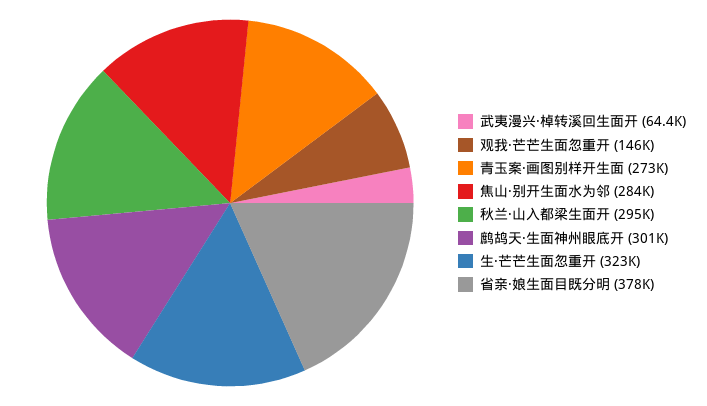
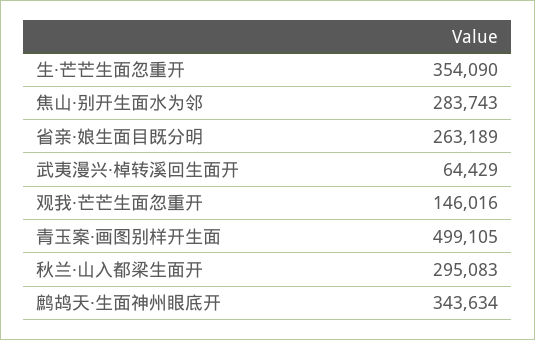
  {
    "武夷漫兴·棹转溪回生面开": 64429,
    "观我·芒芒生面忽重开": 146016,
-   "青玉案·画图别样开生面": 273000,
+   "青玉案·画图别样开生面": 499105,
    "焦山·别开生面水为邻": 283743,
    "秋兰·山入都梁生面开": 295083,
-   "鹧鸪天·生面神州眼底开": 301000,
+   "鹧鸪天·生面神州眼底开": 343634,
-   "生·芒芒生面忽重开": 323000,
+   "生·芒芒生面忽重开": 354090,
-   "省亲·娘生面目既分明": 378000
+   "省亲·娘生面目既分明": 263189
  }

